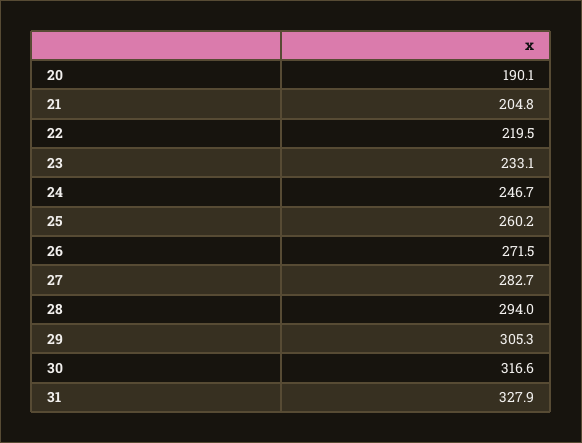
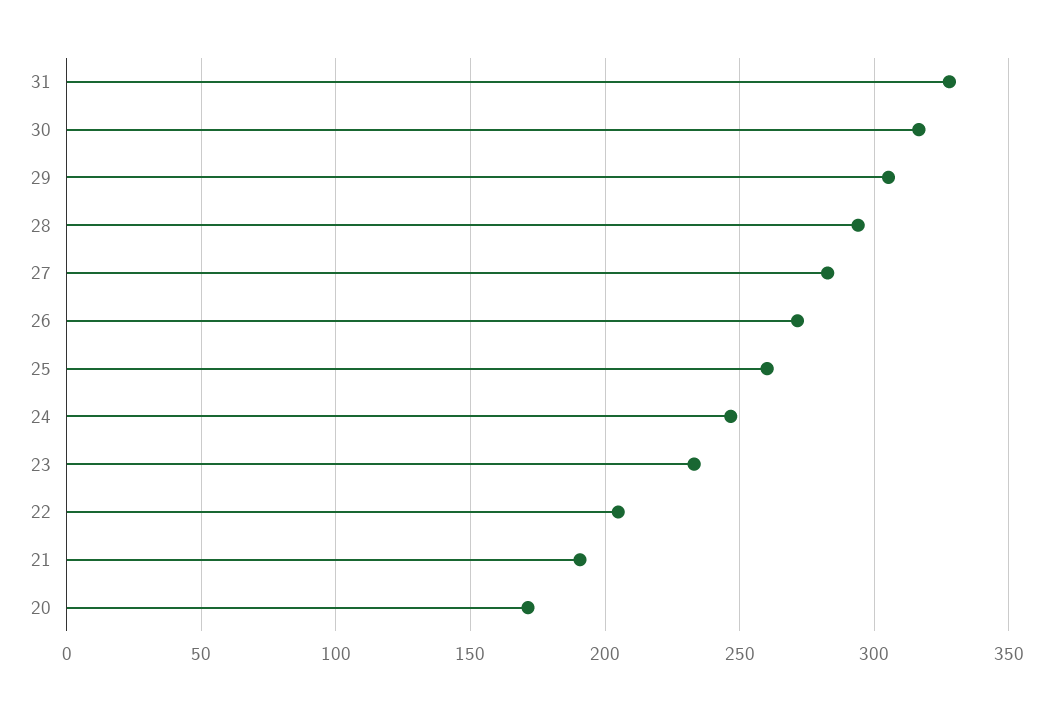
  {
-   "20": 190.1,
+   "20": 170,
-   "21": 204.8,
+   "21": 190,
-   "22": 219.5,
+   "22": 205,
    "23": 233.1,
    "24": 246.7,
    "25": 260.2,
    "26": 271.5,
    "27": 282.7,
    "28": 294,
    "29": 305.3,
    "30": 316.6,
    "31": 327.9
  }

